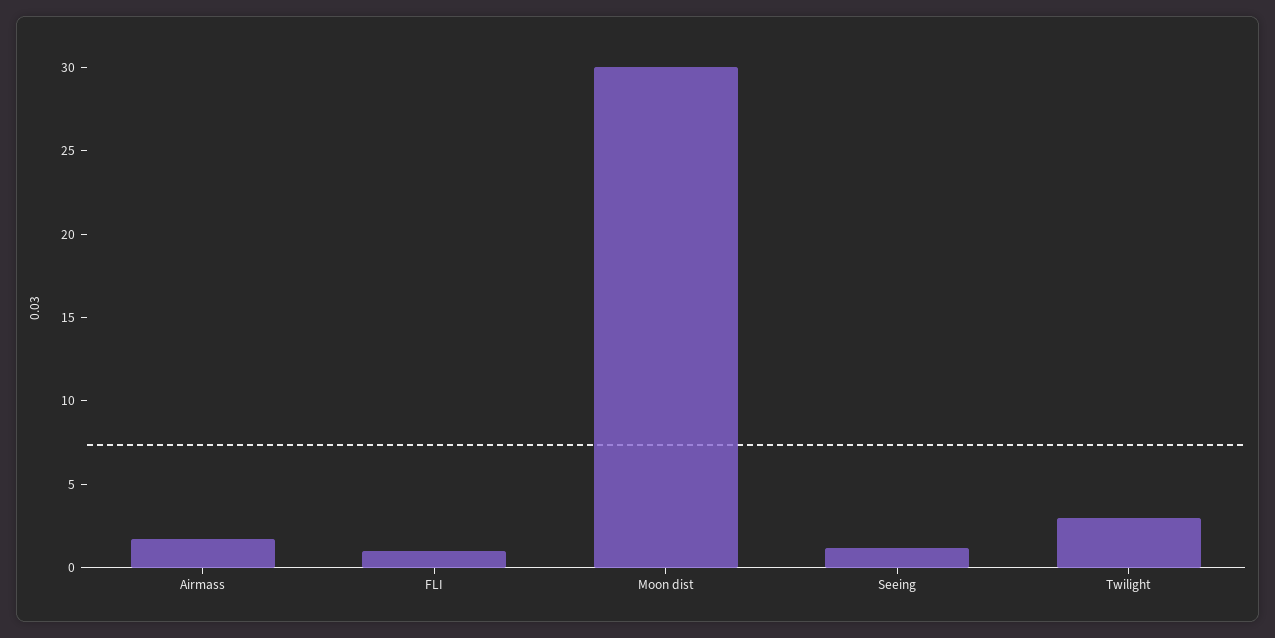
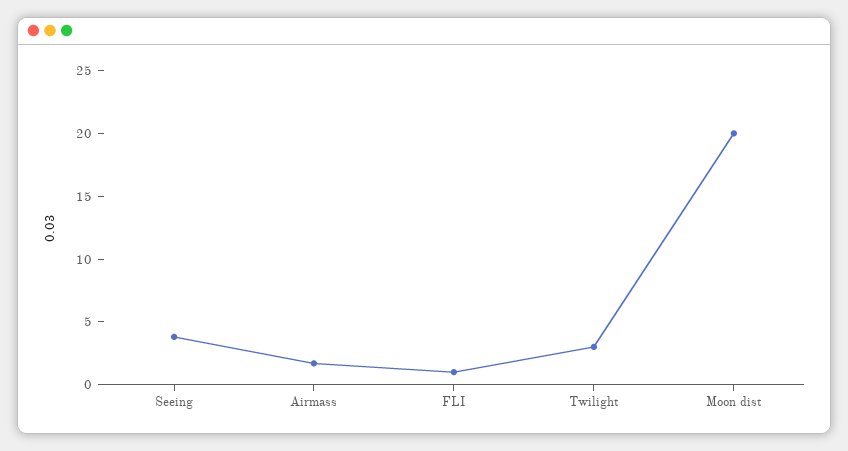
  {
    "Airmass": 2,
    "FLI": 1,
-   "Moon dist": 30,
+   "Moon dist": 20,
-   "Seeing": 1,
+   "Seeing": 4,
    "Twilight": 3
  }

